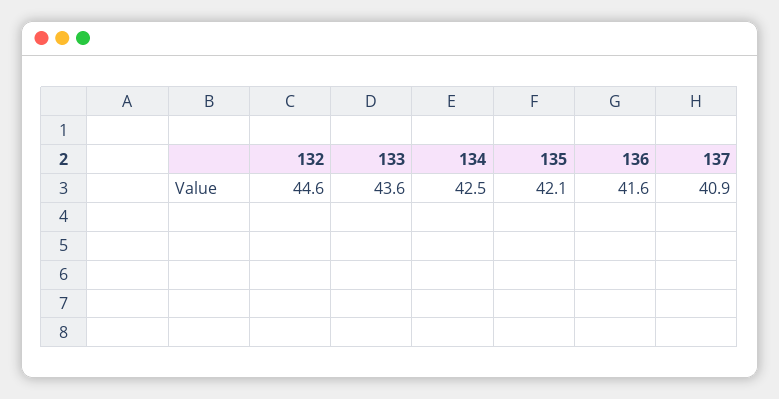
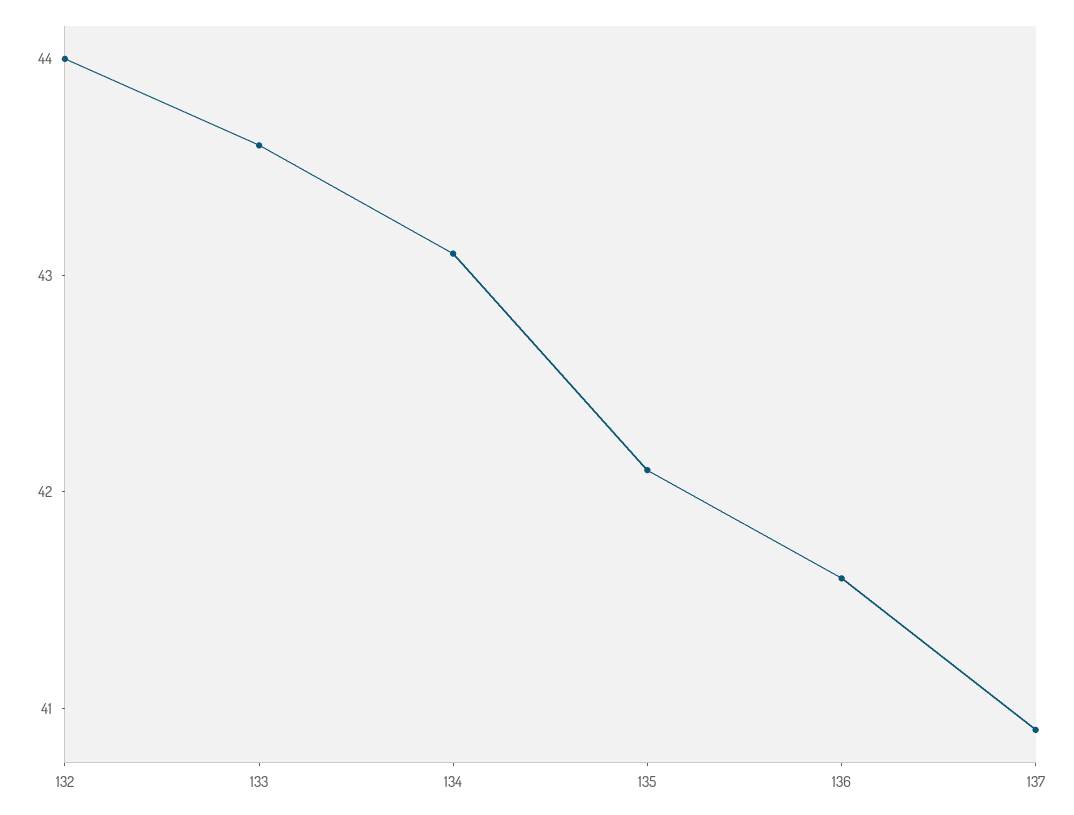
  {
-   "132": 44.6,
+   "132": 44,
    "133": 43.6,
-   "134": 42.5,
+   "134": 43.1,
    "135": 42.1,
    "136": 41.6,
    "137": 40.9
  }

